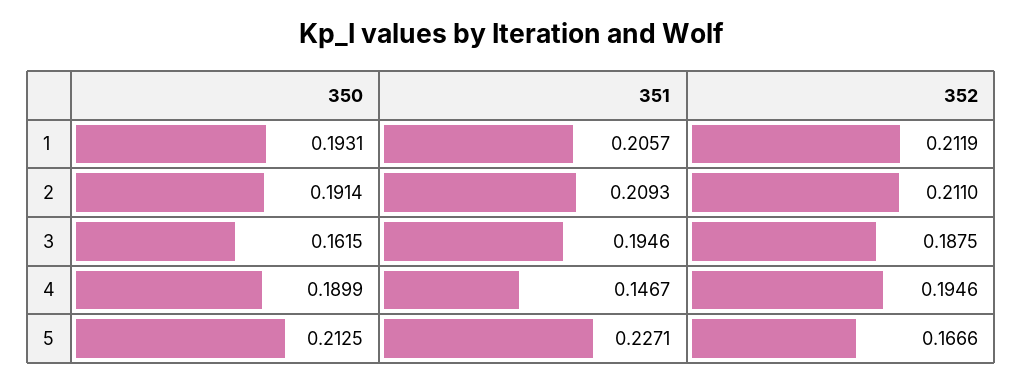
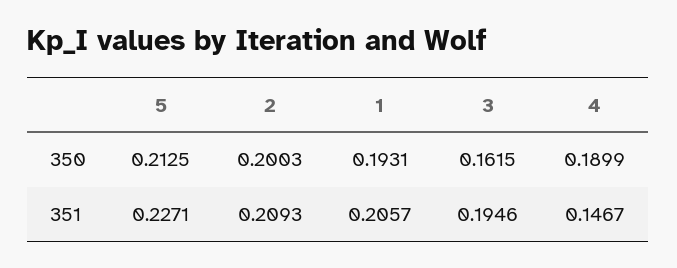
  {
    "350": {
      "1": 0.1931,
-     "2": 0.1914,
+     "2": 0.2003,
      "3": 0.1615,
      "4": 0.1899,
      "5": 0.2125
    },
    "351": {
      "1": 0.2057,
      "2": 0.2093,
      "3": 0.1946,
      "4": 0.1467,
      "5": 0.2271
-   },
+   }
-   "352": {
-     "1": 0.2119,
-     "2": 0.211,
-     "3": 0.1875,
-     "4": 0.1946,
-     "5": 0.1666
-   }
  }

